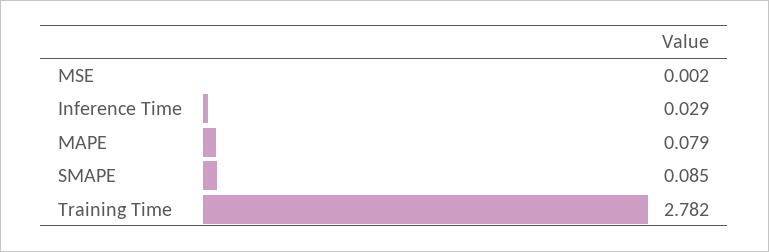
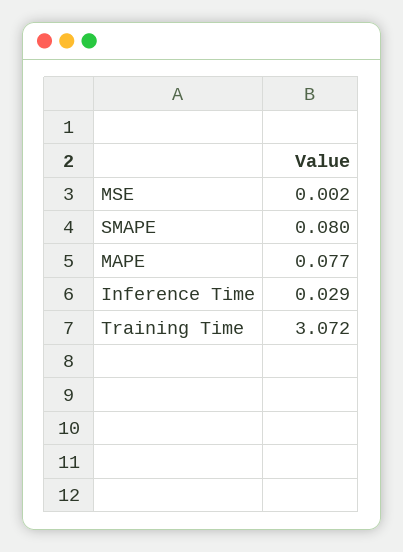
  {
    "MSE": 0.002,
    "Inference Time": 0.029,
-   "MAPE": 0.079,
+   "MAPE": 0.077,
-   "SMAPE": 0.085,
+   "SMAPE": 0.08,
-   "Training Time": 2.782
+   "Training Time": 3.072
  }

